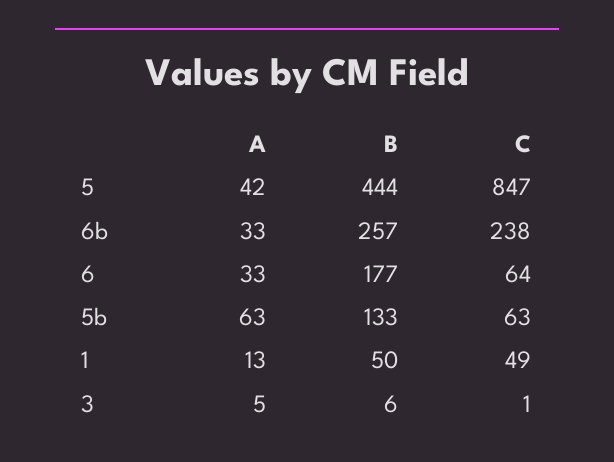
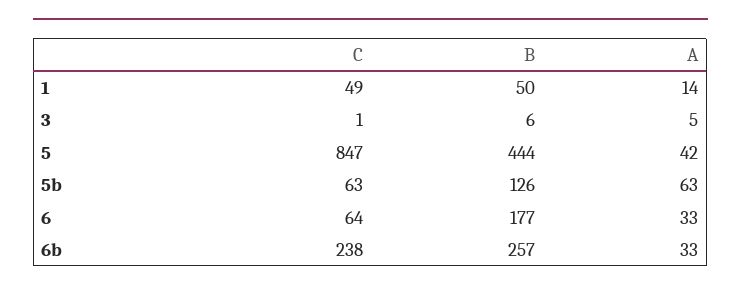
  {
    "A": {
      "5": 42,
      "6b": 33,
      "6": 33,
      "5b": 63,
-     "1": 13,
+     "1": 14,
      "3": 5
    },
    "B": {
      "5": 444,
      "6b": 257,
      "6": 177,
-     "5b": 133,
+     "5b": 126,
      "1": 50,
      "3": 6
    },
    "C": {
      "5": 847,
      "6b": 238,
      "6": 64,
      "5b": 63,
      "1": 49,
      "3": 1
    }
  }

